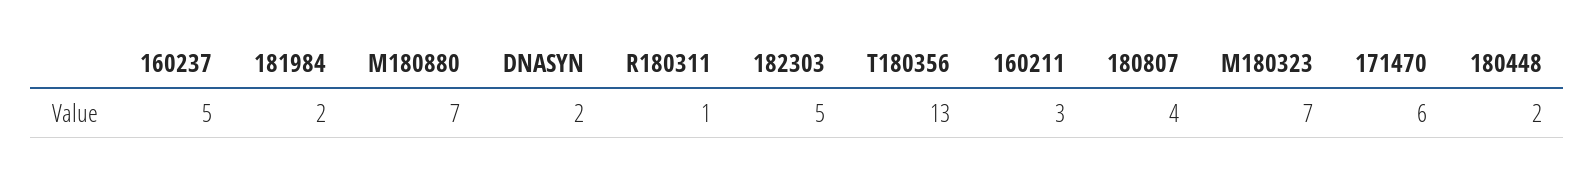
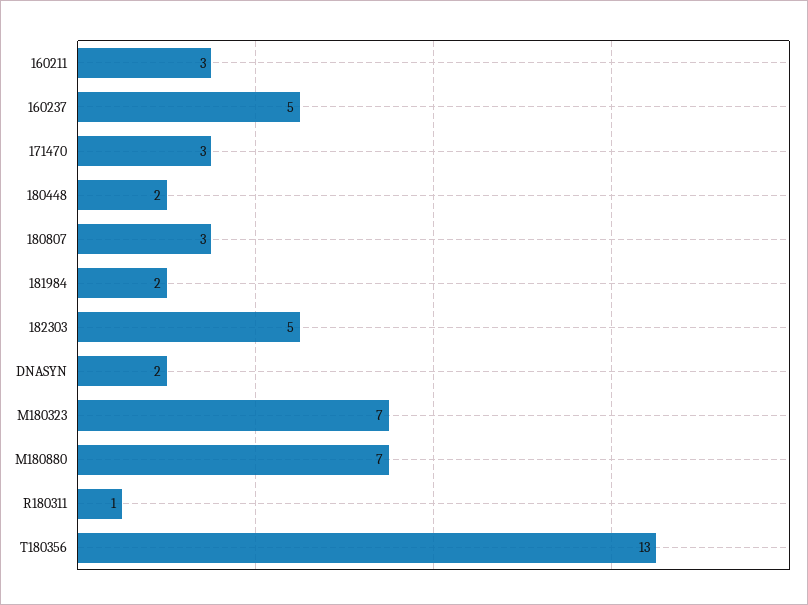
  {
    "160237": 5,
    "181984": 2,
    "M180880": 7,
    "DNASYN": 2,
    "R180311": 1,
    "182303": 5,
    "T180356": 13,
    "160211": 3,
-   "180807": 4,
+   "180807": 3,
    "M180323": 7,
-   "171470": 6,
+   "171470": 3,
    "180448": 2
  }

